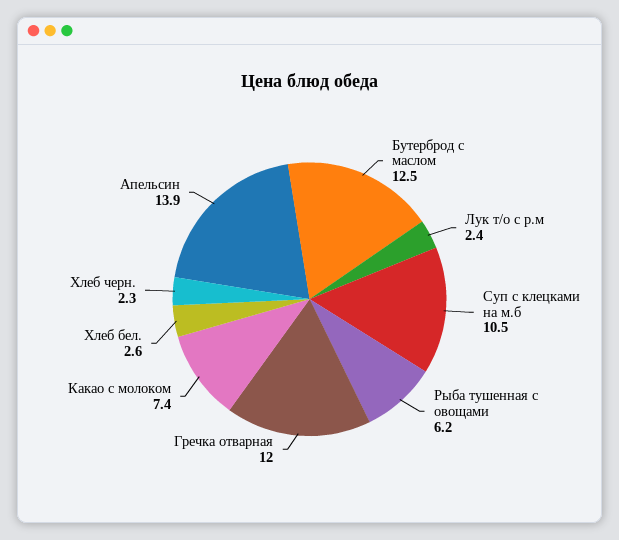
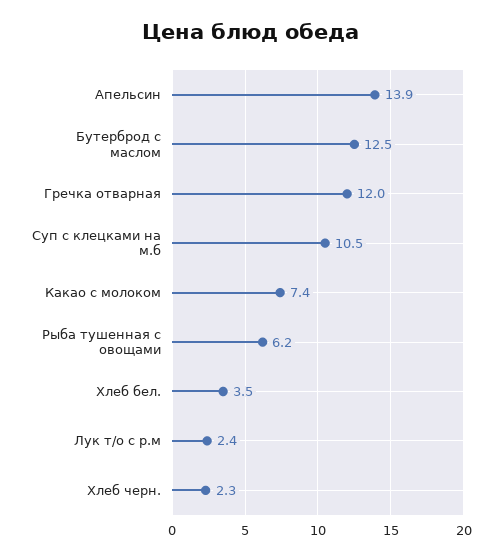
  {
    "Бутерброд с маслом": 12.5,
    "Лук т/о с р.м": 2.4,
    "Суп с клецками на м.б": 10.5,
    "Рыба тушенная с овощами": 6.2,
    "Гречка отварная": 12,
    "Какао с молоком": 7.4,
-   "Хлеб бел.": 2.6,
+   "Хлеб бел.": 3.5,
    "Хлеб черн.": 2.3,
    "Апельсин": 13.9
  }

